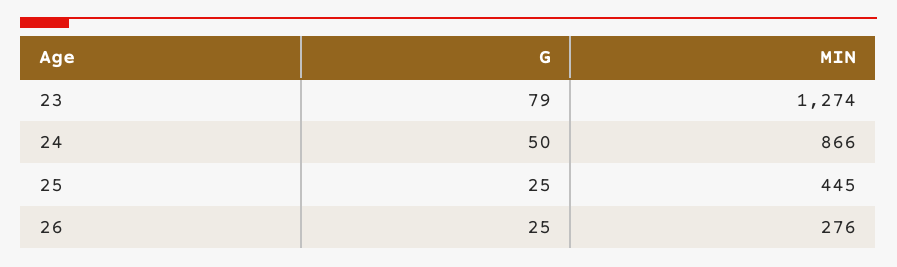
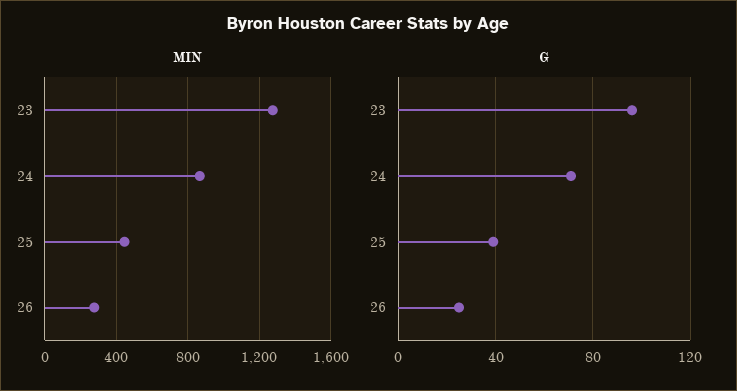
  {
    "G": {
-     "23": 79,
+     "23": 95,
-     "24": 50,
+     "24": 70,
-     "25": 25,
+     "25": 40,
      "26": 25
    },
    "MIN": {
      "23": 1274,
      "24": 866,
      "25": 445,
      "26": 276
    }
  }

